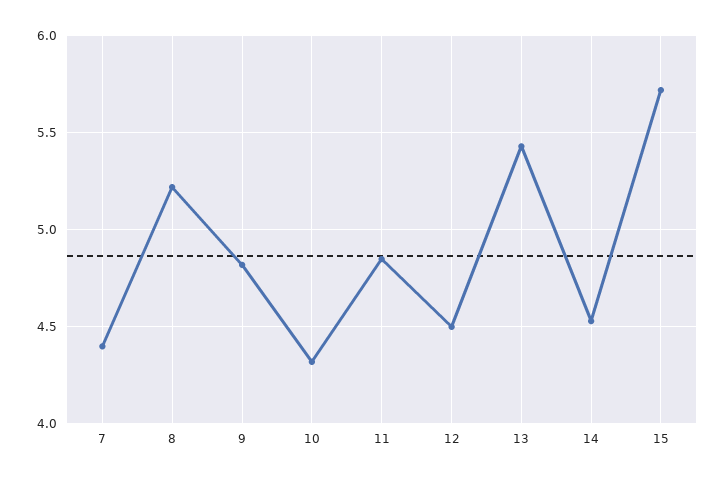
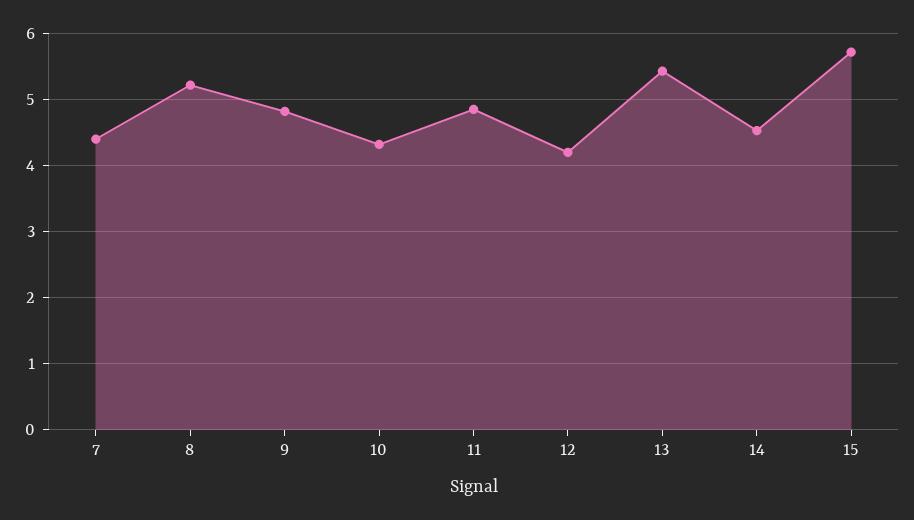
  {
    "7": 4.4,
    "8": 5.2,
    "9": 4.8,
    "10": 4.3,
    "11": 4.85,
-   "12": 4.5,
+   "12": 4.2,
    "13": 5.45,
    "14": 4.55,
    "15": 5.7
  }

